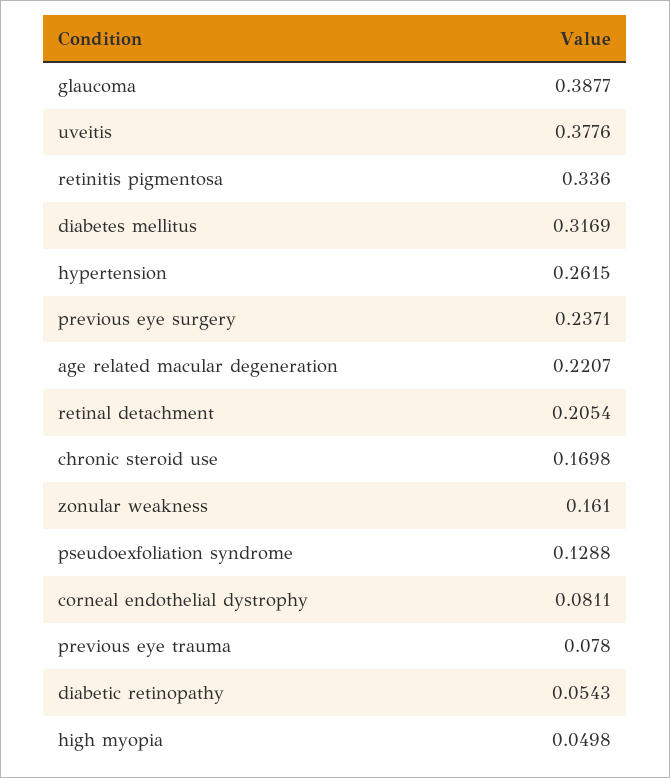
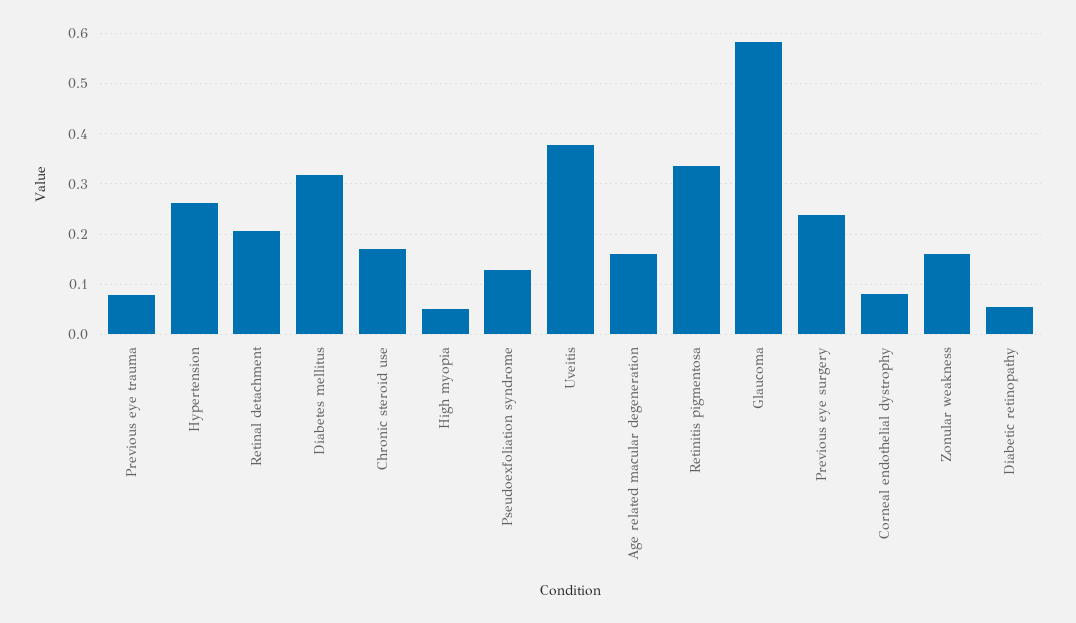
  {
-   "glaucoma": 0.3877,
+   "glaucoma": 0.58,
    "uveitis": 0.3776,
    "retinitis pigmentosa": 0.336,
    "diabetes mellitus": 0.3169,
    "hypertension": 0.2615,
    "previous eye surgery": 0.2371,
-   "age related macular degeneration": 0.2207,
+   "age related macular degeneration": 0.16,
    "retinal detachment": 0.2054,
    "chronic steroid use": 0.1698,
    "zonular weakness": 0.161,
    "pseudoexfoliation syndrome": 0.1288,
    "corneal endothelial dystrophy": 0.0811,
    "previous eye trauma": 0.078,
    "diabetic retinopathy": 0.0543,
    "high myopia": 0.0498
  }

